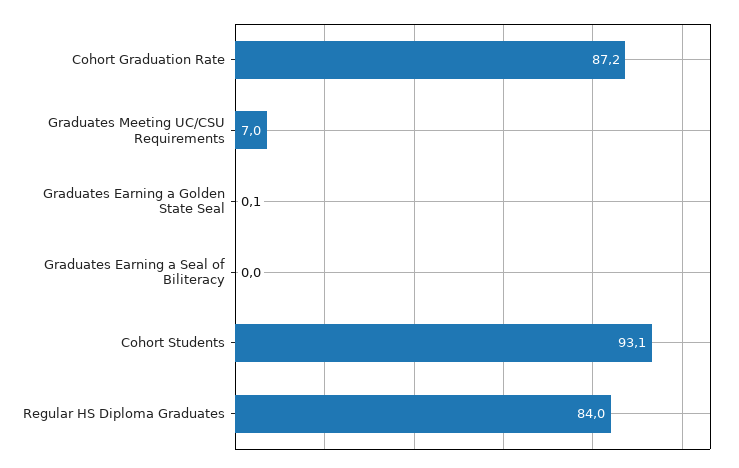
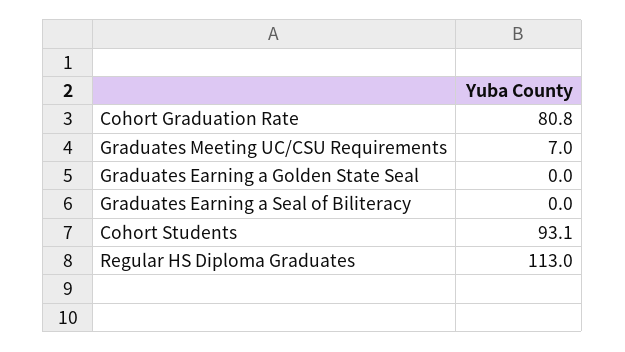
  {
-   "Cohort Graduation Rate": 87.2,
+   "Cohort Graduation Rate": 80.8,
    "Graduates Meeting UC/CSU Requirements": 7,
-   "Graduates Earning a Golden State Seal": 0.1,
+   "Graduates Earning a Golden State Seal": 0,
    "Graduates Earning a Seal of Biliteracy": 0,
    "Cohort Students": 93.1,
-   "Regular HS Diploma Graduates": 84
+   "Regular HS Diploma Graduates": 113
  }

